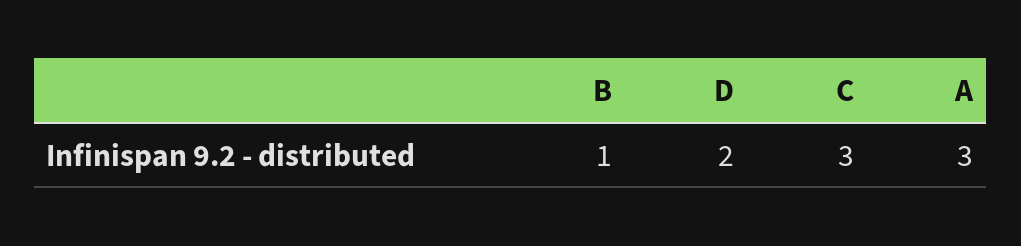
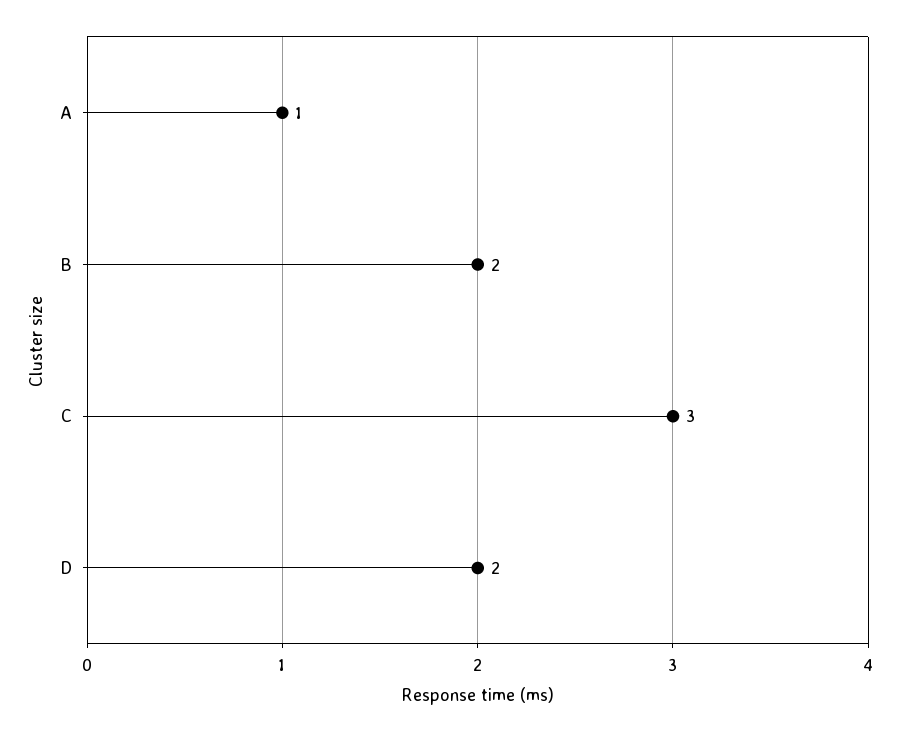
  {
-   "B": 1,
+   "B": 2,
    "D": 2,
    "C": 3,
-   "A": 3
+   "A": 1
  }

